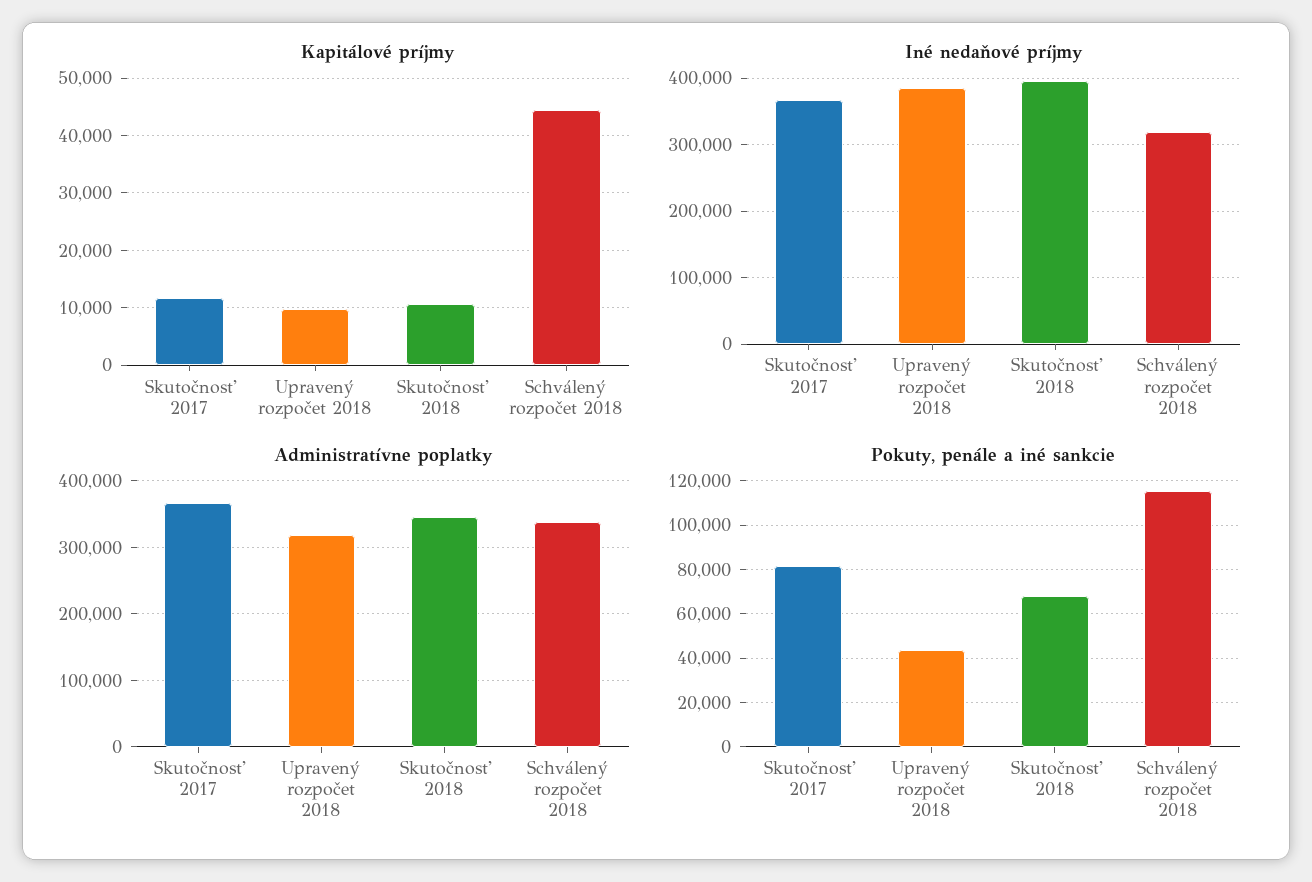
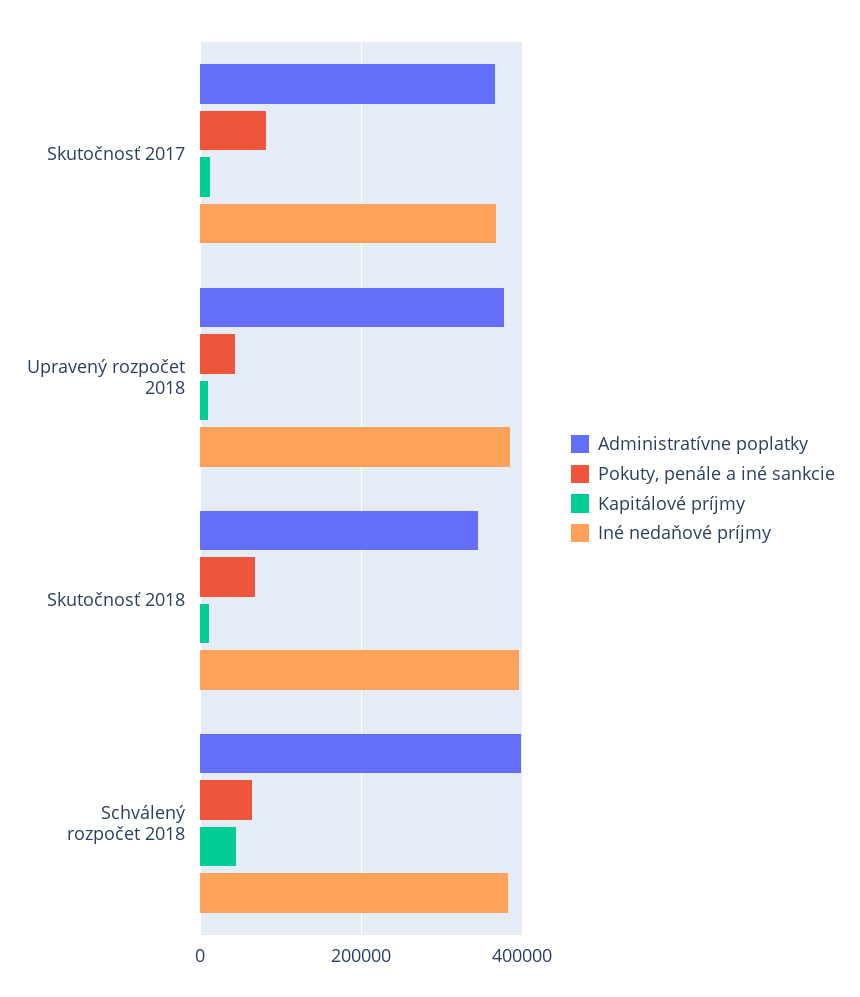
  {
    "Kapitálové príjmy": {
      "Skutočnosť 2017": 12000,
      "Upravený rozpočet 2018": 10000,
      "Skutočnosť 2018": 10000,
      "Schválený rozpočet 2018": 44000
    },
    "Iné nedaňové príjmy": {
      "Skutočnosť 2017": 370000,
      "Upravený rozpočet 2018": 390000,
      "Skutočnosť 2018": 400000,
-     "Schválený rozpočet 2018": 320000
+     "Schválený rozpočet 2018": 380000
    },
    "Administratívne poplatky": {
      "Skutočnosť 2017": 370000,
-     "Upravený rozpočet 2018": 320000,
+     "Upravený rozpočet 2018": 380000,
      "Skutočnosť 2018": 350000,
-     "Schválený rozpočet 2018": 340000
+     "Schválený rozpočet 2018": 400000
    },
    "Pokuty, penále a iné sankcie": {
      "Skutočnosť 2017": 80000,
      "Upravený rozpočet 2018": 45000,
      "Skutočnosť 2018": 70000,
-     "Schválený rozpočet 2018": 115000
+     "Schválený rozpočet 2018": 60000
    }
  }

